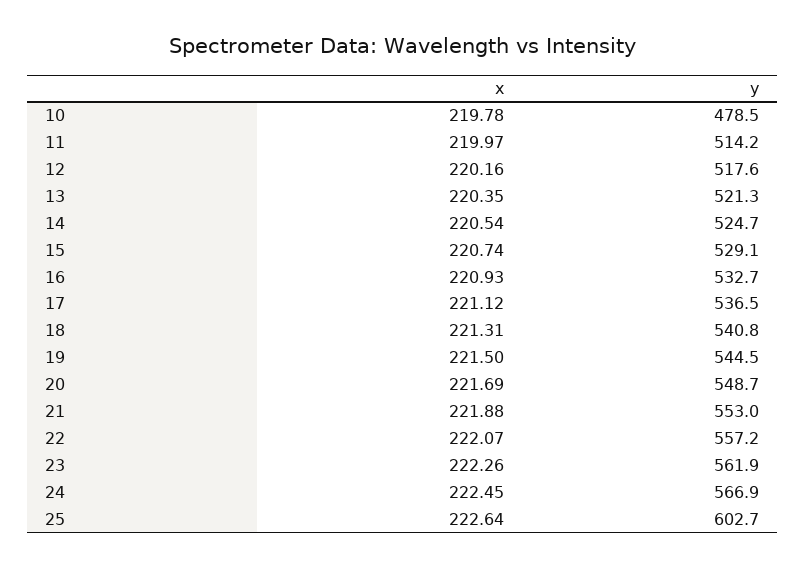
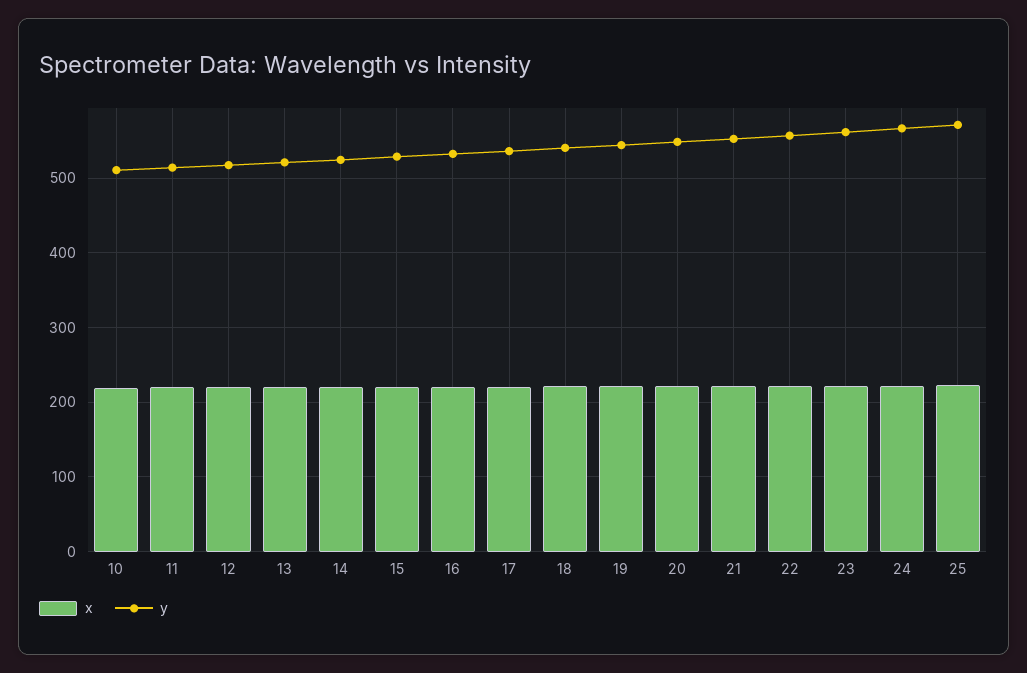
  {
    "x": {
      "10": 219.78,
      "11": 219.97,
      "12": 220.16,
      "13": 220.35,
      "14": 220.54,
      "15": 220.74,
      "16": 220.93,
      "17": 221.12,
      "18": 221.31,
      "19": 221.5,
      "20": 221.69,
      "21": 221.88,
      "22": 222.07,
      "23": 222.26,
      "24": 222.45,
      "25": 222.64
    },
    "y": {
-     "10": 478.5,
+     "10": 510,
      "11": 514.2,
      "12": 517.6,
      "13": 521.3,
      "14": 524.7,
      "15": 529.1,
      "16": 532.7,
      "17": 536.5,
      "18": 540.8,
      "19": 544.5,
      "20": 548.7,
      "21": 553,
      "22": 557.2,
      "23": 561.9,
      "24": 566.9,
-     "25": 602.7
+     "25": 570
    }
  }

